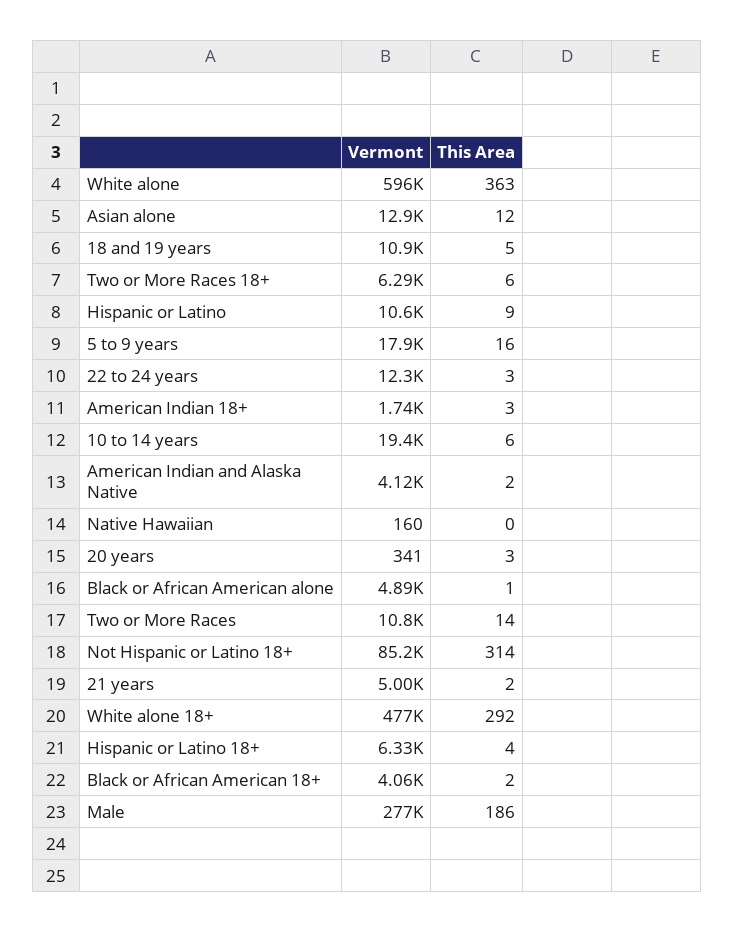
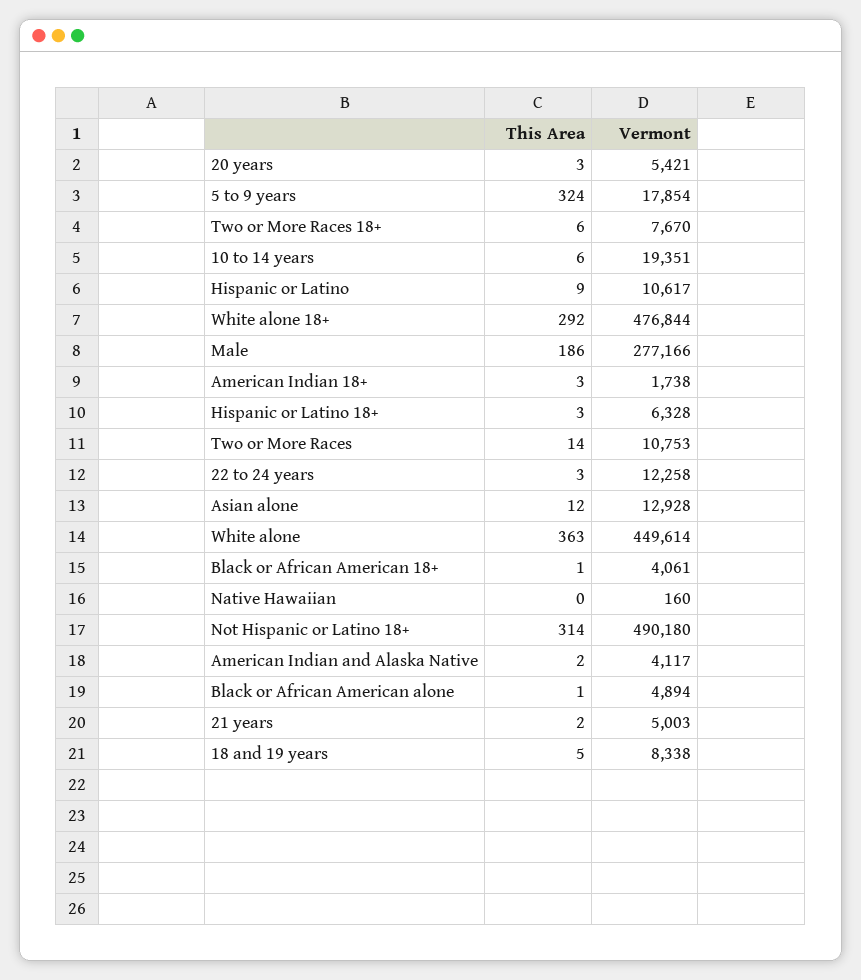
  {
    "Vermont": {
-     "White alone": 596000,
+     "White alone": 449614,
      "Asian alone": 12928,
-     "18 and 19 years": 10900,
+     "18 and 19 years": 8338,
-     "Two or More Races 18+": 6290,
+     "Two or More Races 18+": 7670,
      "Hispanic or Latino": 10617,
      "5 to 9 years": 17854,
      "22 to 24 years": 12258,
      "American Indian 18+": 1738,
      "10 to 14 years": 19351,
      "American Indian and Alaska Native": 4117,
      "Native Hawaiian": 160,
-     "20 years": 341,
+     "20 years": 5421,
      "Black or African American alone": 4894,
      "Two or More Races": 10753,
-     "Not Hispanic or Latino 18+": 85200,
+     "Not Hispanic or Latino 18+": 490180,
      "21 years": 5003,
      "White alone 18+": 476844,
      "Hispanic or Latino 18+": 6328,
      "Black or African American 18+": 4061,
      "Male": 277166
    },
    "This Area": {
      "White alone": 363,
      "Asian alone": 12,
      "18 and 19 years": 5,
      "Two or More Races 18+": 6,
      "Hispanic or Latino": 9,
-     "5 to 9 years": 16,
+     "5 to 9 years": 324,
      "22 to 24 years": 3,
      "American Indian 18+": 3,
      "10 to 14 years": 6,
      "American Indian and Alaska Native": 2,
      "Native Hawaiian": 0,
      "20 years": 3,
      "Black or African American alone": 1,
      "Two or More Races": 14,
      "Not Hispanic or Latino 18+": 314,
      "21 years": 2,
      "White alone 18+": 292,
-     "Hispanic or Latino 18+": 4,
+     "Hispanic or Latino 18+": 3,
-     "Black or African American 18+": 2,
+     "Black or African American 18+": 1,
      "Male": 186
    }
  }

